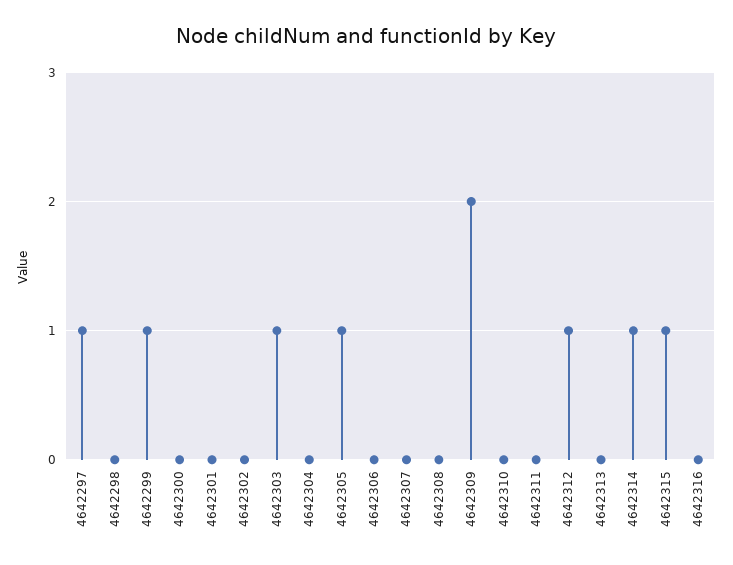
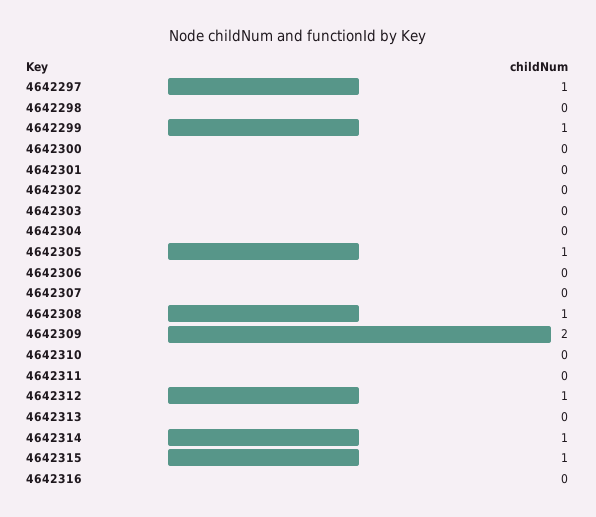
  {
    "4642297": 1,
    "4642298": 0,
    "4642299": 1,
    "4642300": 0,
    "4642301": 0,
    "4642302": 0,
-   "4642303": 1,
+   "4642303": 0,
    "4642304": 0,
    "4642305": 1,
    "4642306": 0,
    "4642307": 0,
-   "4642308": 0,
+   "4642308": 1,
    "4642309": 2,
    "4642310": 0,
    "4642311": 0,
    "4642312": 1,
    "4642313": 0,
    "4642314": 1,
    "4642315": 1,
    "4642316": 0
  }

